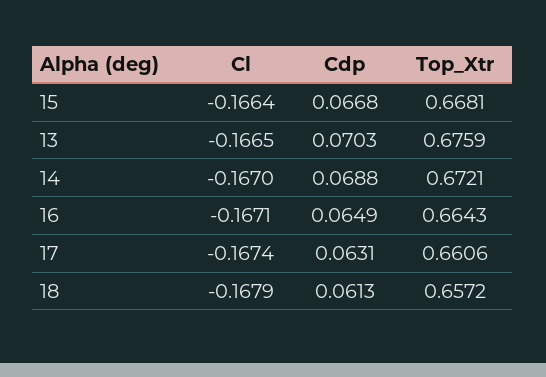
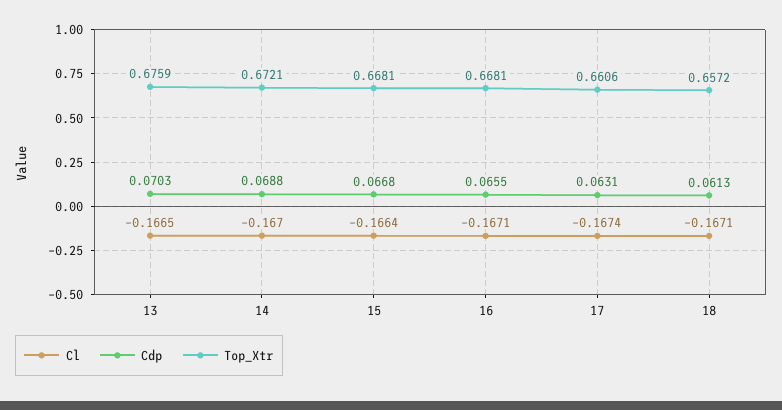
  {
    "Cl": {
      "15": -0.1664,
      "13": -0.1665,
      "14": -0.167,
      "16": -0.1671,
      "17": -0.1674,
-     "18": -0.1679
+     "18": -0.1671
    },
    "Cdp": {
      "15": 0.0668,
      "13": 0.0703,
      "14": 0.0688,
-     "16": 0.0649,
+     "16": 0.0655,
      "17": 0.0631,
      "18": 0.0613
    },
    "Top_Xtr": {
      "15": 0.6681,
      "13": 0.6759,
      "14": 0.6721,
-     "16": 0.6643,
+     "16": 0.6681,
      "17": 0.6606,
      "18": 0.6572
    }
  }

